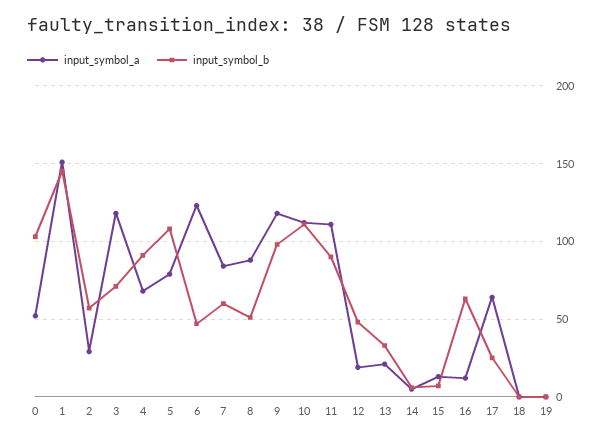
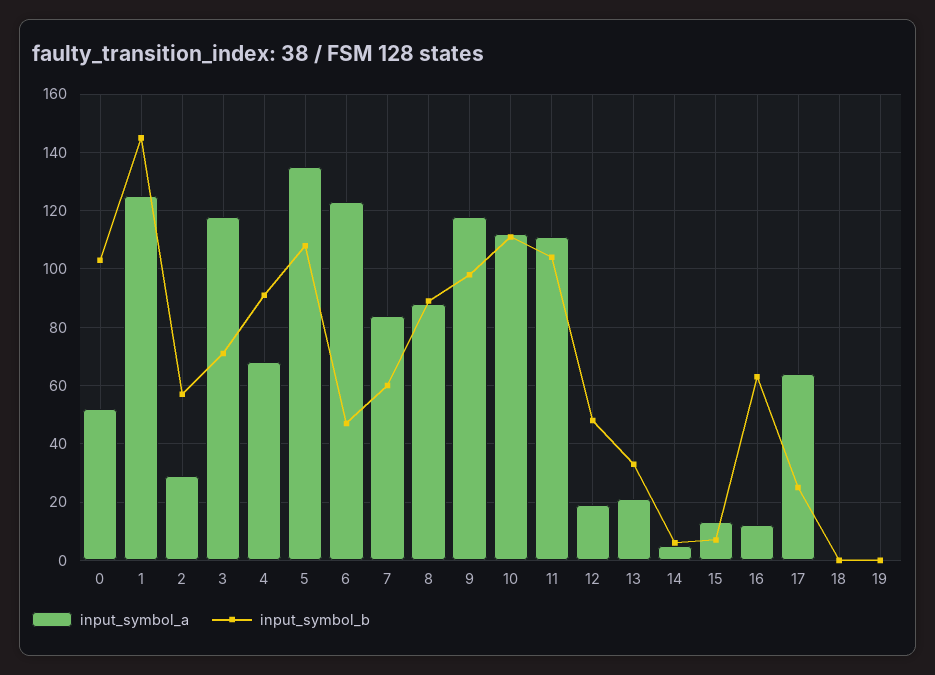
  {
    "input_symbol_a": {
      "0": 50,
-     "1": 150,
+     "1": 125,
      "2": 30,
      "3": 120,
      "4": 70,
-     "5": 80,
+     "5": 135,
      "6": 125,
      "7": 85,
      "8": 90,
      "9": 120,
      "10": 110,
      "11": 110,
      "12": 20,
      "13": 20,
      "14": 5,
      "15": 15,
      "16": 10,
      "17": 65,
      "18": 0,
      "19": 0
    },
    "input_symbol_b": {
      "0": 105,
      "1": 145,
      "2": 55,
      "3": 70,
      "4": 90,
      "5": 110,
      "6": 45,
      "7": 60,
-     "8": 50,
+     "8": 90,
      "9": 100,
      "10": 110,
-     "11": 90,
+     "11": 105,
      "12": 50,
      "13": 35,
      "14": 5,
      "15": 5,
      "16": 65,
      "17": 25,
      "18": 0,
      "19": 0
    }
  }

